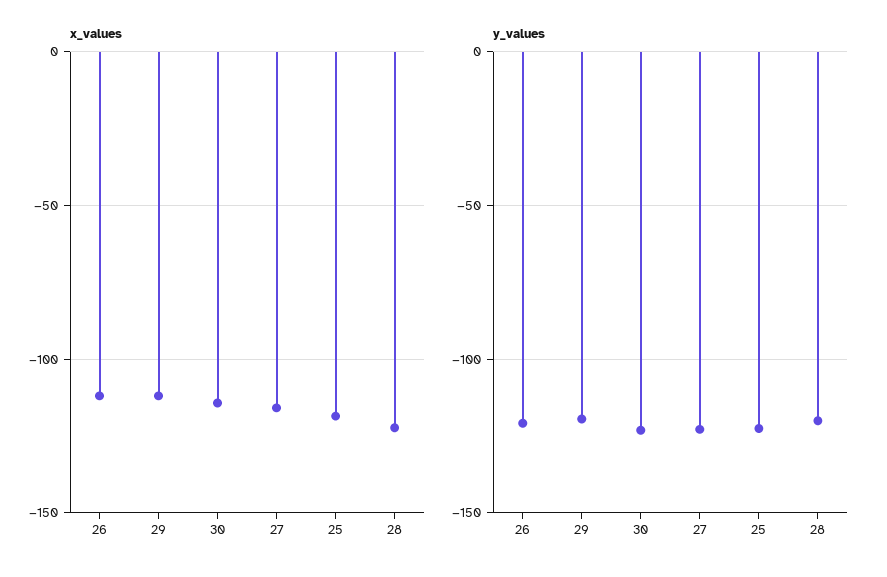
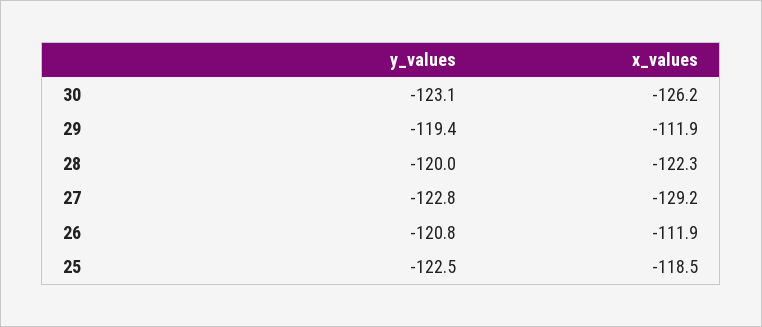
  {
    "x_values": {
      "26": -111.9,
      "29": -111.9,
-     "30": -115,
+     "30": -126.2,
-     "27": -115,
+     "27": -129.2,
      "25": -118.5,
      "28": -122.3
    },
    "y_values": {
      "26": -120.8,
      "29": -119.4,
      "30": -123.1,
      "27": -122.8,
      "25": -122.5,
      "28": -120
    }
  }

